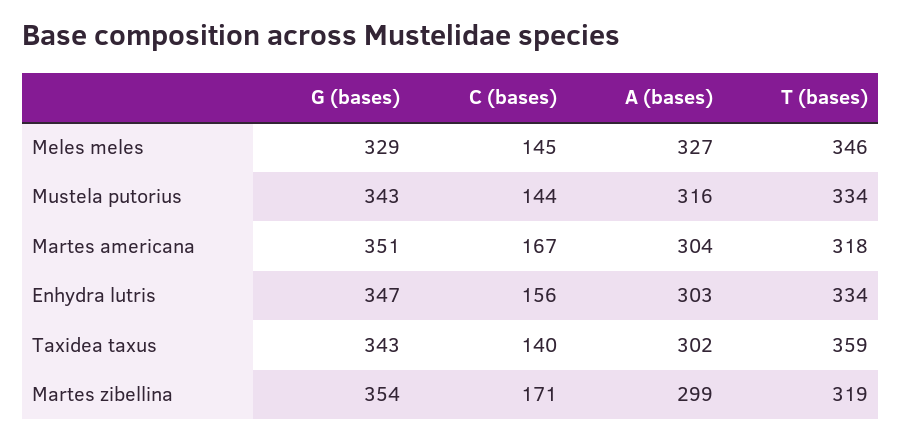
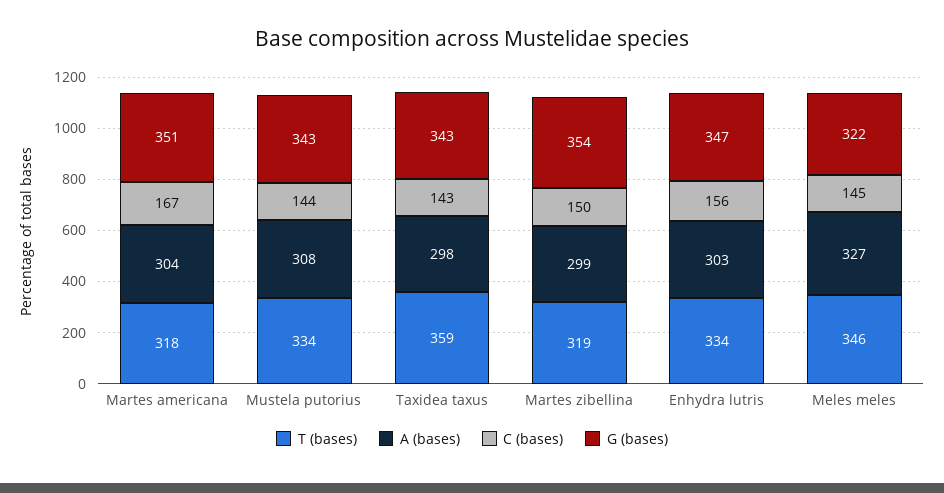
  {
    "G (bases)": {
-     "Meles meles": 329,
+     "Meles meles": 322,
      "Mustela putorius": 343,
      "Martes americana": 351,
      "Enhydra lutris": 347,
      "Taxidea taxus": 343,
      "Martes zibellina": 354
    },
    "C (bases)": {
      "Meles meles": 145,
      "Mustela putorius": 144,
      "Martes americana": 167,
      "Enhydra lutris": 156,
-     "Taxidea taxus": 140,
+     "Taxidea taxus": 143,
-     "Martes zibellina": 171
+     "Martes zibellina": 150
    },
    "A (bases)": {
      "Meles meles": 327,
-     "Mustela putorius": 316,
+     "Mustela putorius": 308,
      "Martes americana": 304,
      "Enhydra lutris": 303,
-     "Taxidea taxus": 302,
+     "Taxidea taxus": 298,
      "Martes zibellina": 299
    },
    "T (bases)": {
      "Meles meles": 346,
      "Mustela putorius": 334,
      "Martes americana": 318,
      "Enhydra lutris": 334,
      "Taxidea taxus": 359,
      "Martes zibellina": 319
    }
  }

